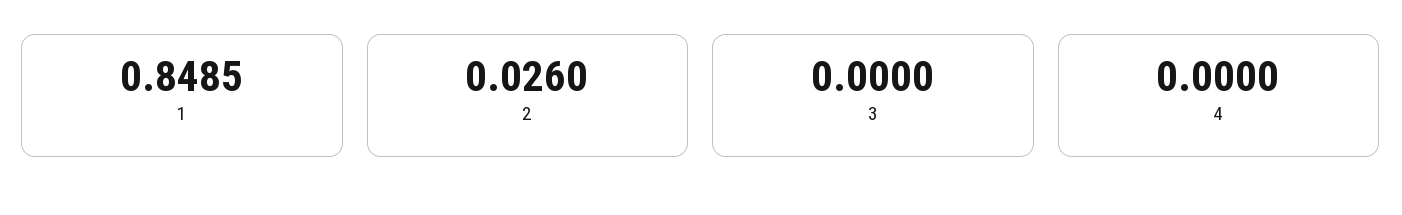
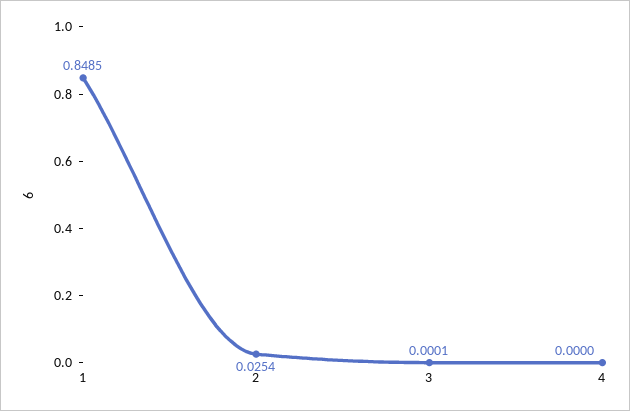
  {
    "1": 0.8485,
-   "2": 0.026,
+   "2": 0.0254,
-   "3": 0,
+   "3": 0.0001,
    "4": 0
  }

